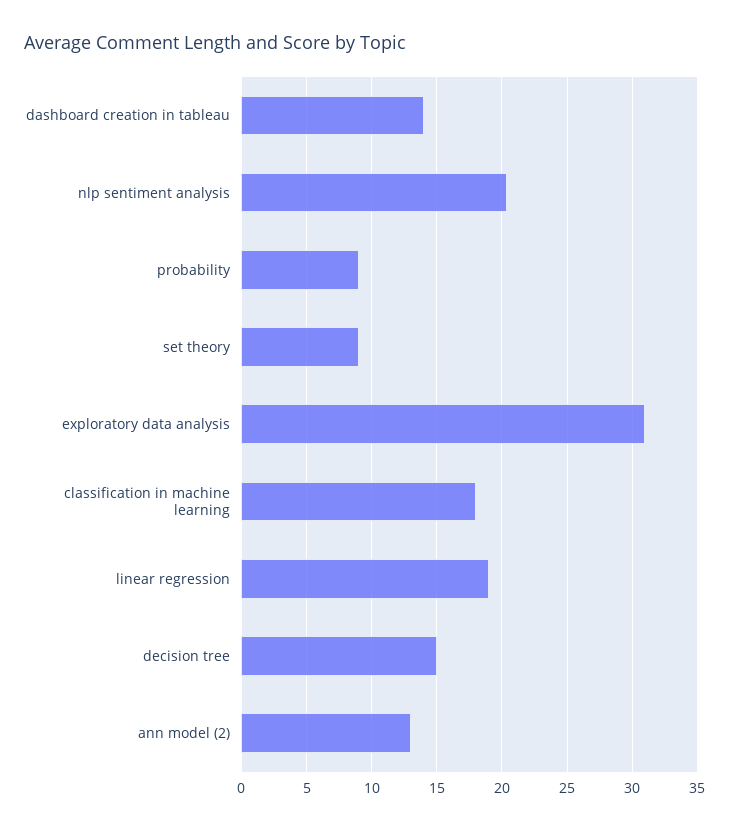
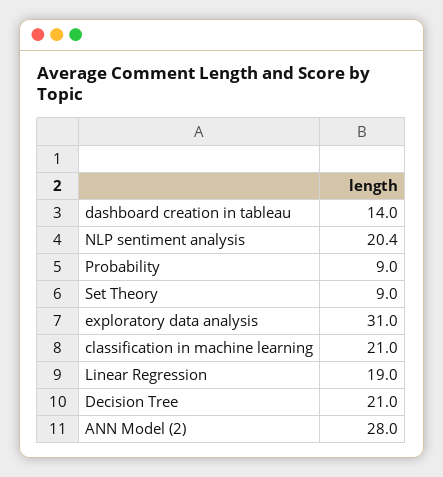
  {
    "dashboard creation in tableau": 14,
    "nlp sentiment analysis": 20.4,
    "probability": 9,
    "set theory": 9,
    "exploratory data analysis": 31,
-   "classification in machine learning": 18,
+   "classification in machine learning": 21,
    "linear regression": 19,
-   "decision tree": 15,
+   "decision tree": 21,
-   "ann model (2)": 13
+   "ann model (2)": 28
  }

